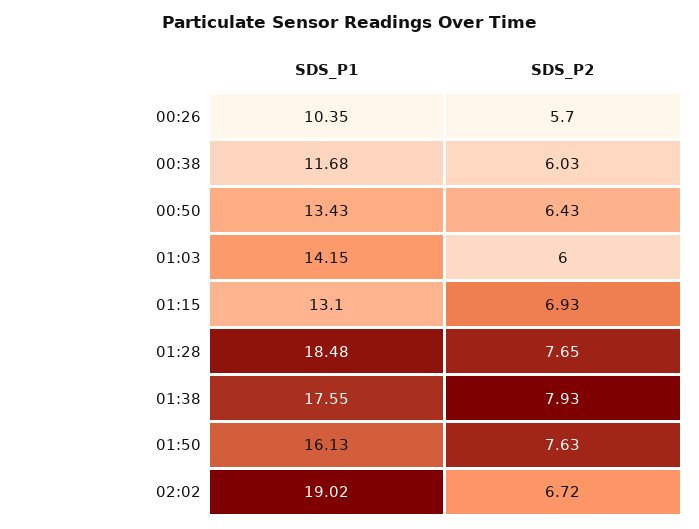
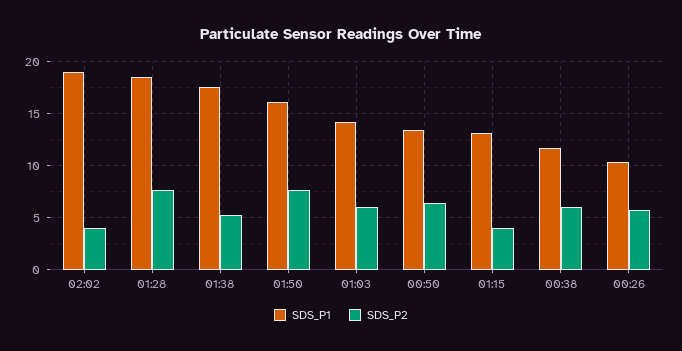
  {
    "SDS_P1": {
      "00:26": 10.35,
      "00:38": 11.68,
      "00:50": 13.43,
      "01:03": 14.15,
      "01:15": 13.1,
      "01:28": 18.48,
      "01:38": 17.55,
      "01:50": 16.13,
      "02:02": 19.02
    },
    "SDS_P2": {
      "00:26": 5.7,
      "00:38": 6.03,
      "00:50": 6.43,
      "01:03": 6,
-     "01:15": 6.93,
+     "01:15": 4,
      "01:28": 7.65,
-     "01:38": 7.93,
+     "01:38": 5,
      "01:50": 7.63,
-     "02:02": 6.72
+     "02:02": 4
    }
  }

